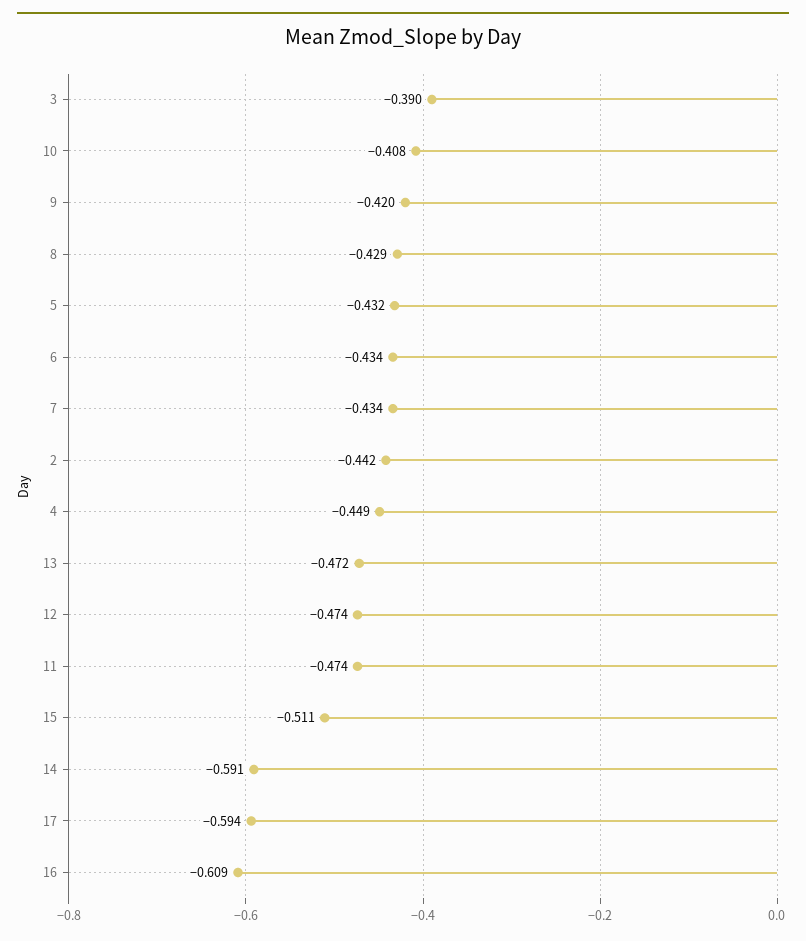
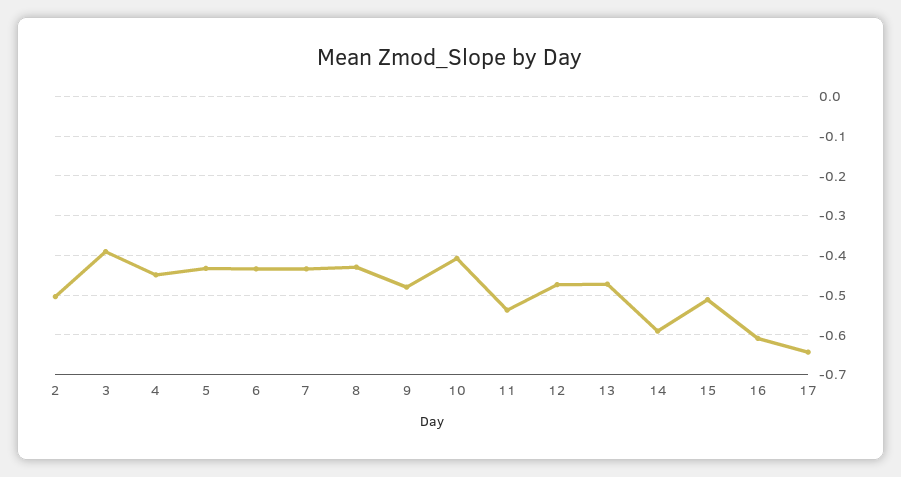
  {
    "3": -0.39,
    "10": -0.408,
-   "9": -0.42,
+   "9": -0.48,
    "8": -0.429,
    "5": -0.432,
    "6": -0.434,
    "7": -0.434,
-   "2": -0.442,
+   "2": -0.5,
    "4": -0.449,
    "13": -0.472,
    "12": -0.474,
-   "11": -0.474,
+   "11": -0.54,
    "15": -0.511,
    "14": -0.591,
-   "17": -0.594,
+   "17": -0.64,
    "16": -0.609
  }

